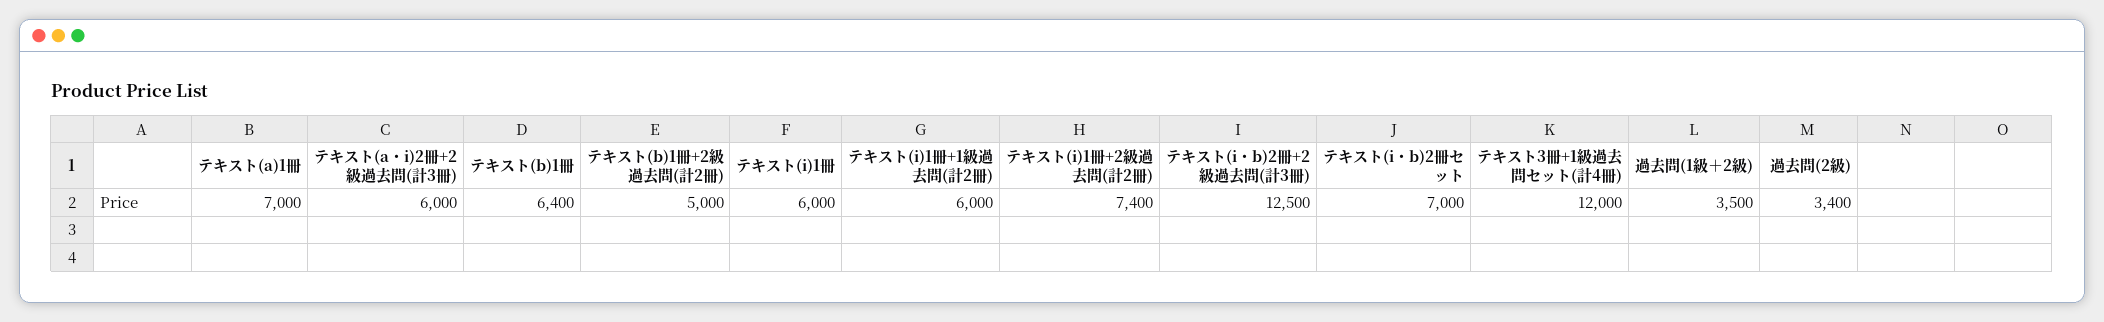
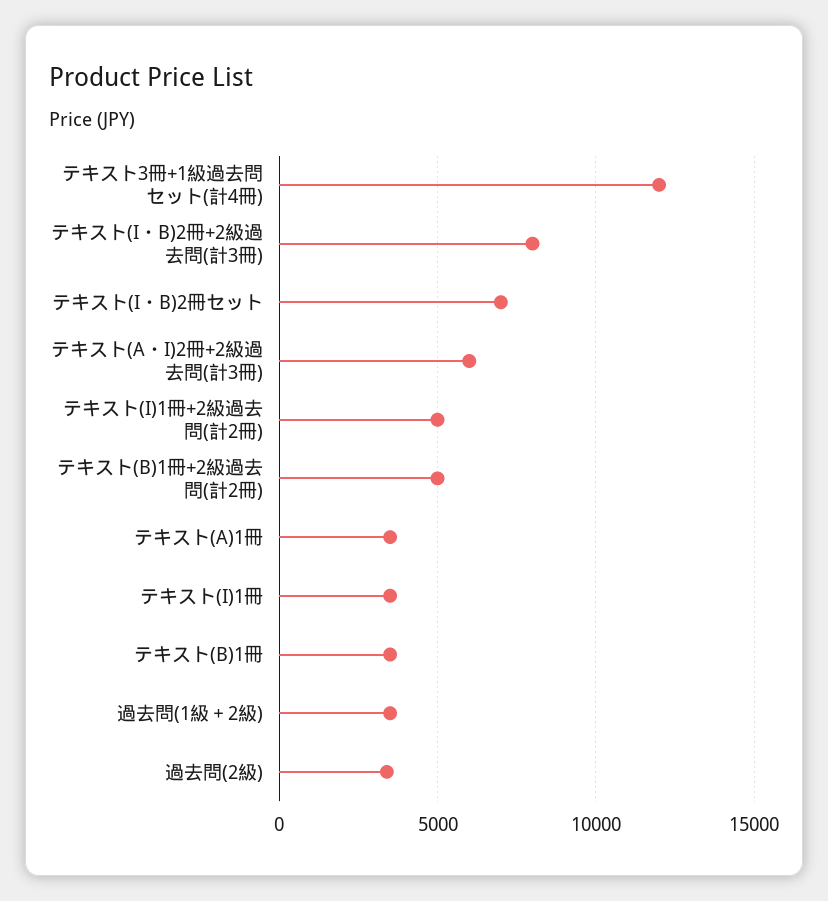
  {
-   "テキスト(a)1冊": 7000,
+   "テキスト(a)1冊": 3500,
    "テキスト(a・i)2冊+2級過去問(計3冊)": 6000,
-   "テキスト(b)1冊": 6400,
+   "テキスト(b)1冊": 3500,
    "テキスト(b)1冊+2級過去問(計2冊)": 5000,
-   "テキスト(i)1冊": 6000,
+   "テキスト(i)1冊": 3500,
-   "テキスト(i)1冊+1級過去問(計2冊)": 6000,
-   "テキスト(i)1冊+2級過去問(計2冊)": 7400,
+   "テキスト(i)1冊+2級過去問(計2冊)": 5000,
-   "テキスト(i・b)2冊+2級過去問(計3冊)": 12500,
+   "テキスト(i・b)2冊+2級過去問(計3冊)": 8000,
    "テキスト(i・b)2冊セット": 7000,
    "テキスト3冊+1級過去問セット(計4冊)": 12000,
    "過去問(1級＋2級)": 3500,
    "過去問(2級)": 3400
  }

